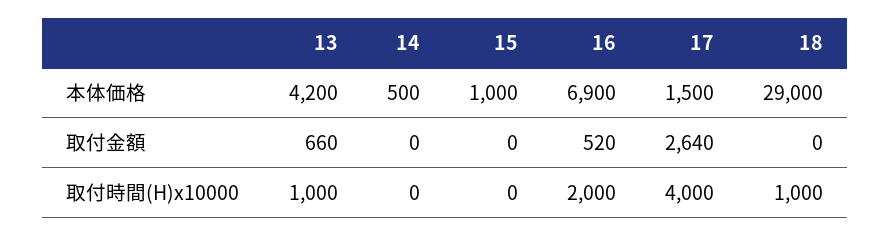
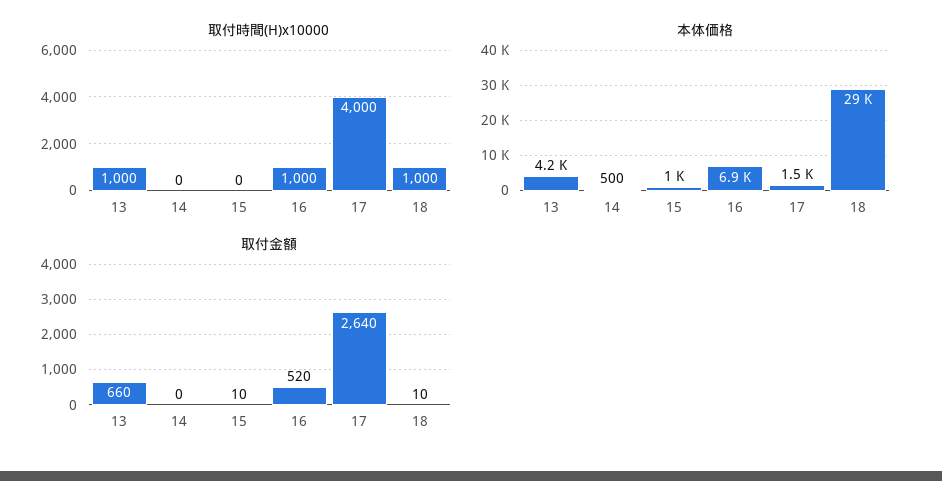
  {
    "本体価格": {
      "13": 4200,
      "14": 500,
      "15": 1000,
      "16": 6900,
      "17": 1500,
      "18": 29000
    },
    "取付金額": {
      "13": 660,
      "14": 0,
-     "15": 0,
+     "15": 10,
      "16": 520,
      "17": 2640,
-     "18": 0
+     "18": 10
    },
    "取付時間(H)x10000": {
      "13": 1000,
      "14": 0,
      "15": 0,
-     "16": 2000,
+     "16": 1000,
      "17": 4000,
      "18": 1000
    }
  }

